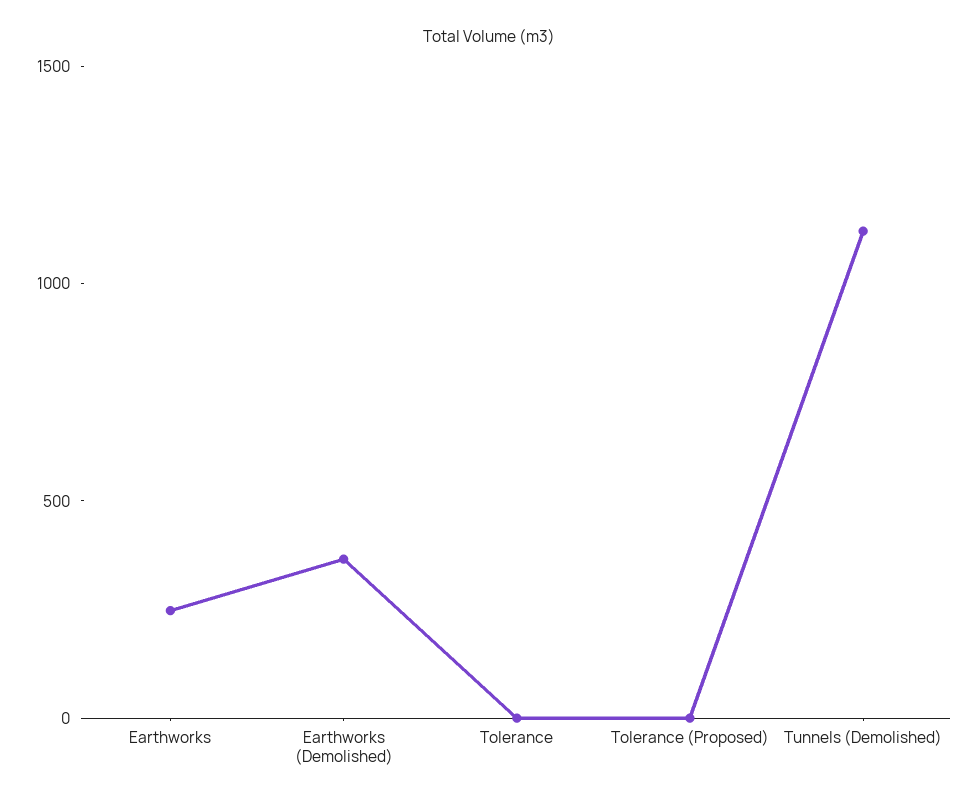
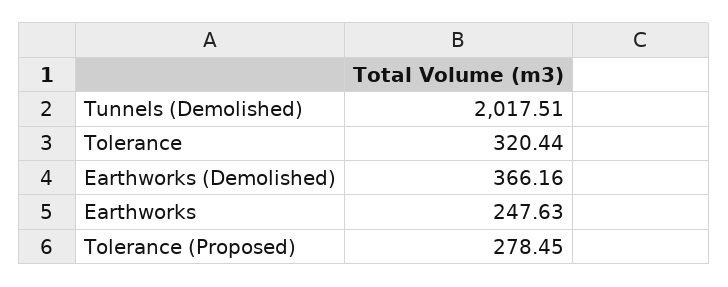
  {
    "Earthworks": 247.63,
    "Earthworks (Demolished)": 366.16,
-   "Tolerance": 0,
+   "Tolerance": 320.44,
-   "Tolerance (Proposed)": 0,
+   "Tolerance (Proposed)": 278.45,
-   "Tunnels (Demolished)": 1100
+   "Tunnels (Demolished)": 2017.51
  }

